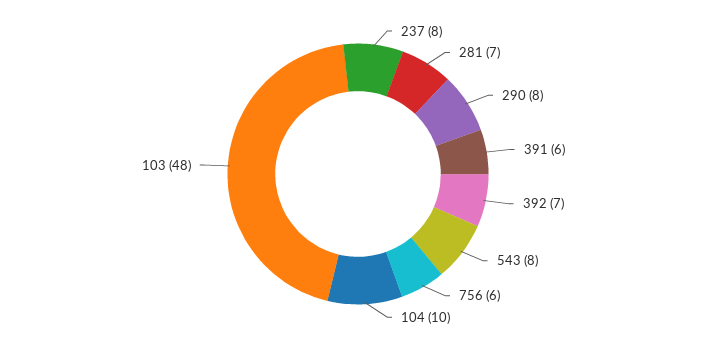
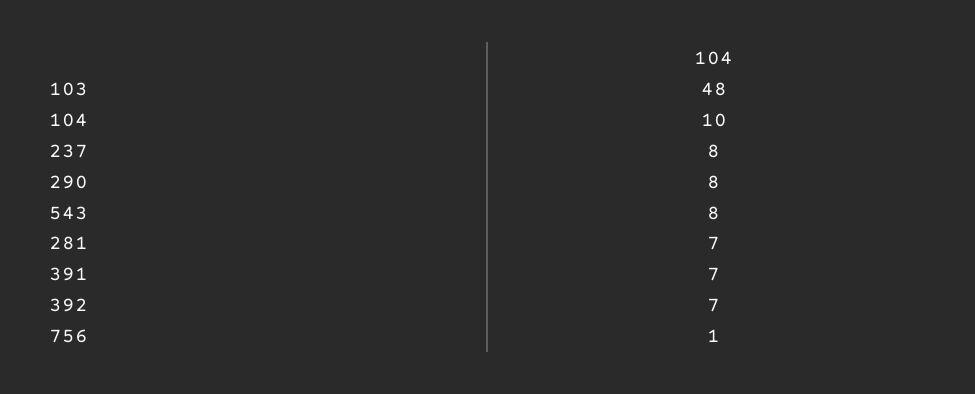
  {
    "237": 8,
    "281": 7,
    "290": 8,
-   "391": 6,
+   "391": 7,
    "392": 7,
    "543": 8,
-   "756": 6,
+   "756": 1,
    "104": 10,
    "103": 48
  }

